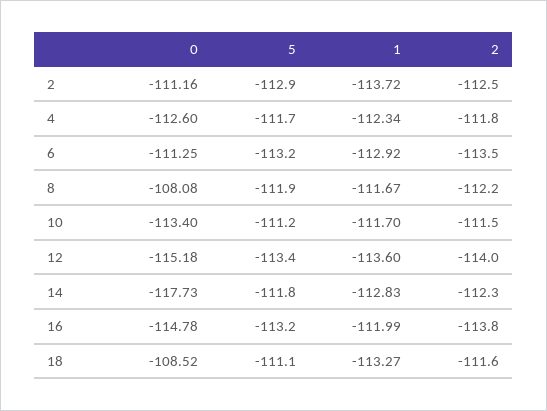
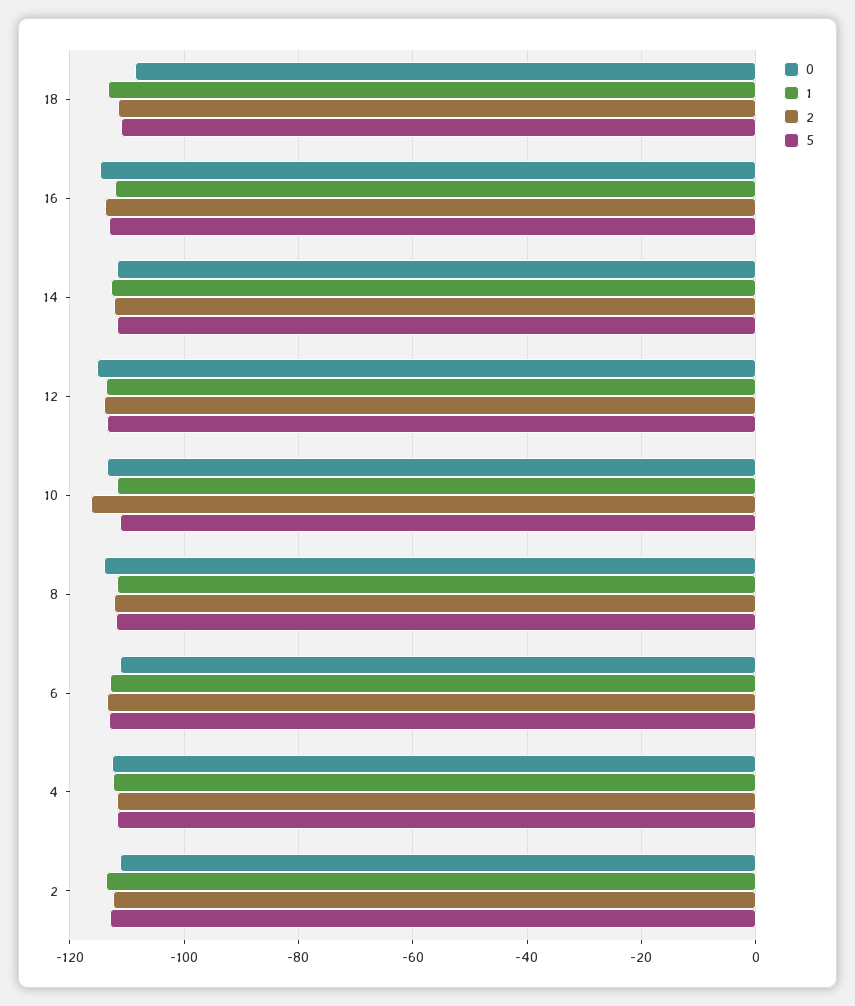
  {
    "0": {
      "2": -111.16,
      "4": -112.6,
      "6": -111.25,
-     "8": -108.08,
+     "8": -114,
      "10": -113.4,
      "12": -115.18,
-     "14": -117.73,
+     "14": -112,
      "16": -114.78,
      "18": -108.52
    },
    "5": {
      "2": -112.9,
      "4": -111.7,
      "6": -113.2,
      "8": -111.9,
      "10": -111.2,
      "12": -113.4,
      "14": -111.8,
      "16": -113.2,
      "18": -111.1
    },
    "1": {
      "2": -113.72,
      "4": -112.34,
      "6": -112.92,
      "8": -111.67,
      "10": -111.7,
      "12": -113.6,
      "14": -112.83,
      "16": -111.99,
      "18": -113.27
    },
    "2": {
      "2": -112.5,
      "4": -111.8,
      "6": -113.5,
      "8": -112.2,
-     "10": -111.5,
+     "10": -116,
      "12": -114,
      "14": -112.3,
      "16": -113.8,
      "18": -111.6
    }
  }

